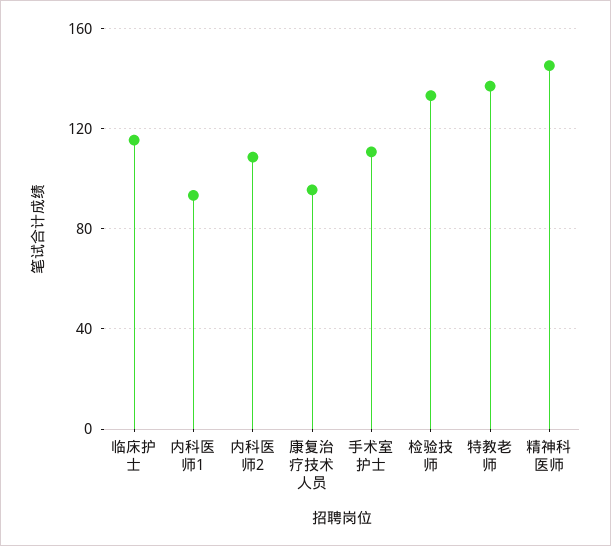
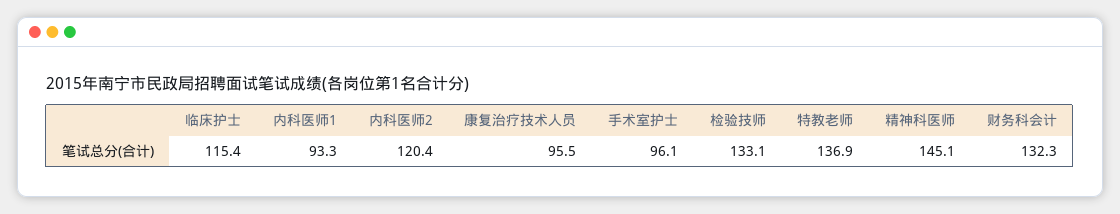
  {
    "临床护士": 115.4,
    "内科医师1": 93.3,
-   "内科医师2": 110,
+   "内科医师2": 120.4,
    "康复治疗技术人员": 95.5,
-   "手术室护士": 110,
+   "手术室护士": 96.1,
    "检验技师": 133.1,
    "特教老师": 136.9,
-   "精神科医师": 145.1
+   "精神科医师": 145.1,
+   "财务科会计": 132.3
  }

